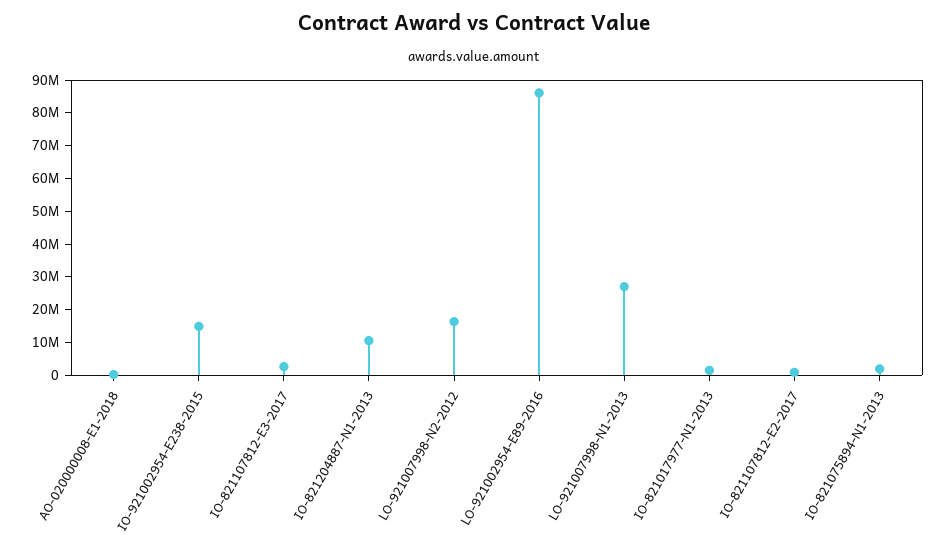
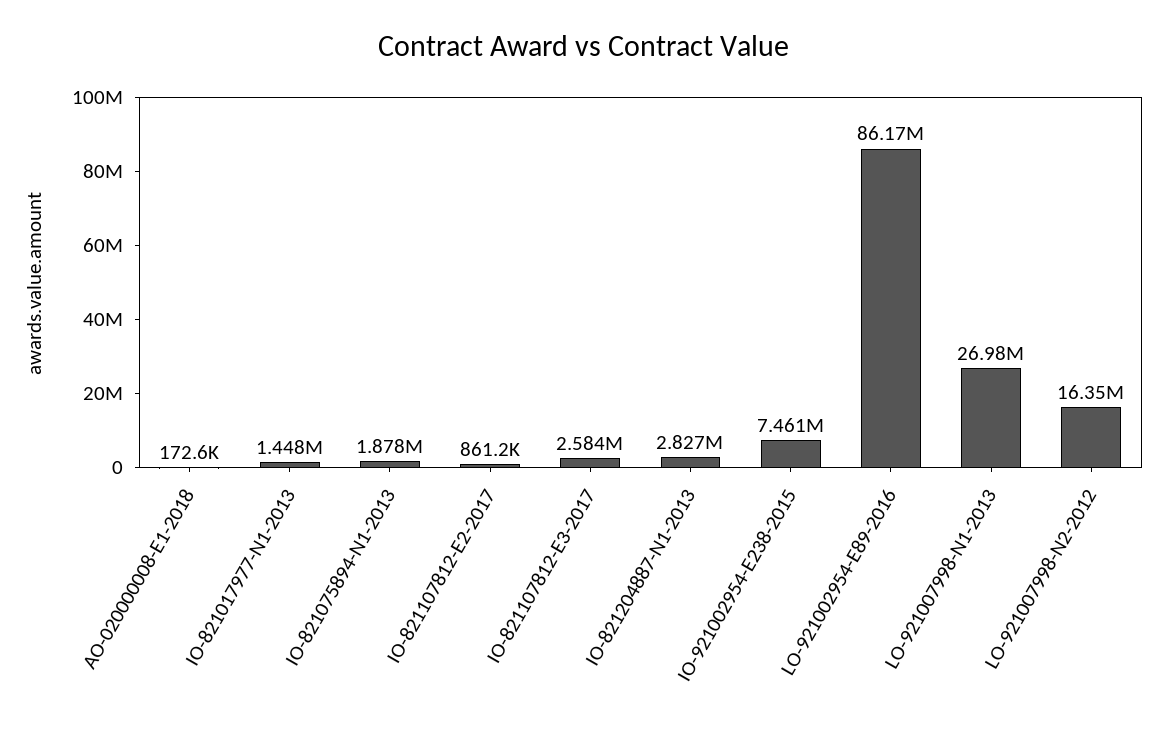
  {
    "AO-020000008-E1-2018": 172600,
-   "IO-921002954-E238-2015": 15000000,
+   "IO-921002954-E238-2015": 7461000,
    "IO-821107812-E3-2017": 2584000,
-   "IO-821204887-N1-2013": 10000000,
+   "IO-821204887-N1-2013": 2827000,
    "LO-921007998-N2-2012": 16350000,
    "LO-921002954-E89-2016": 86170000,
    "LO-921007998-N1-2013": 26980000,
    "IO-821017977-N1-2013": 1448000,
    "IO-821107812-E2-2017": 861200,
    "IO-821075894-N1-2013": 1878000
  }

